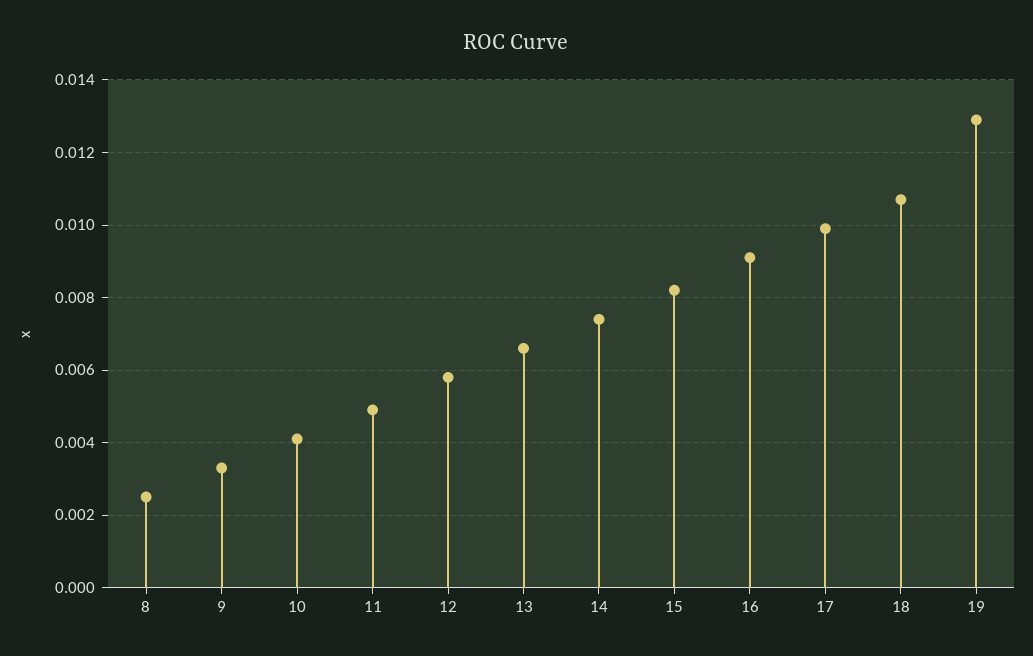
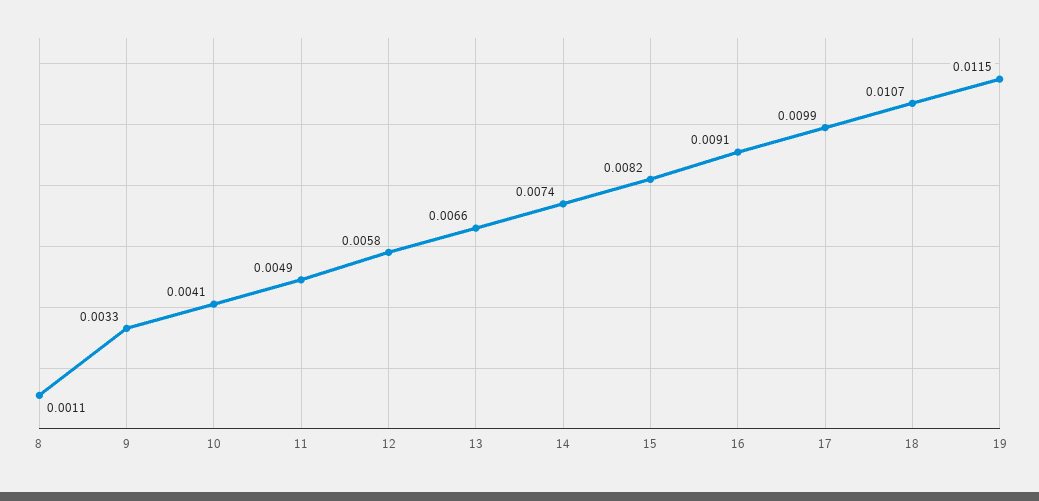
  {
-   "8": 0.0025,
+   "8": 0.0011,
    "9": 0.0033,
    "10": 0.0041,
    "11": 0.0049,
    "12": 0.0058,
    "13": 0.0066,
    "14": 0.0074,
    "15": 0.0082,
    "16": 0.0091,
    "17": 0.0099,
    "18": 0.0107,
-   "19": 0.013
+   "19": 0.0115
  }

